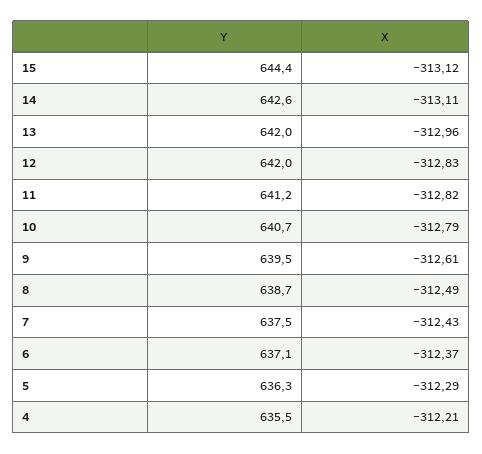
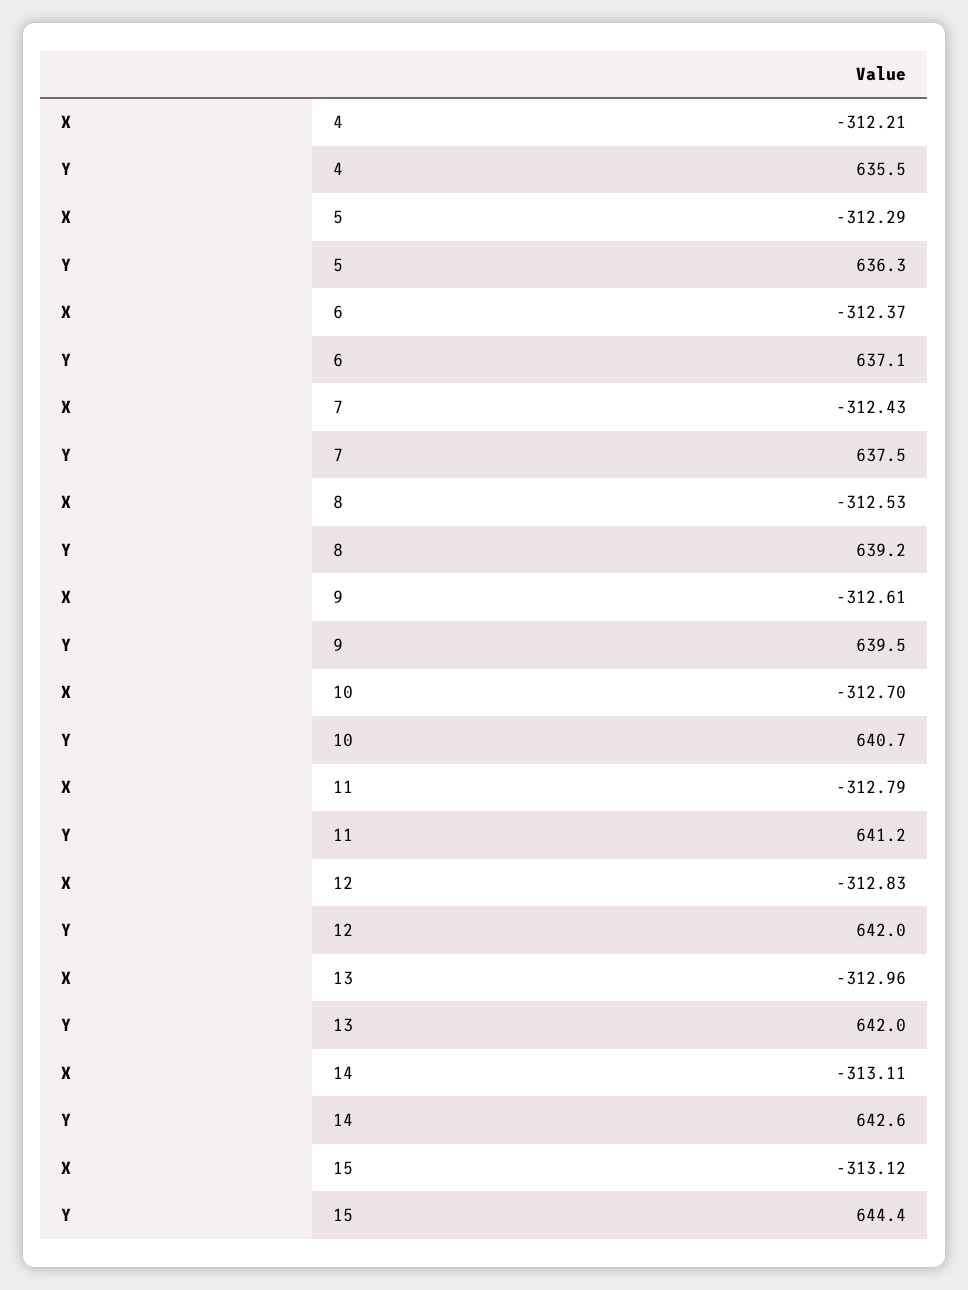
  {
    "Y": {
      "15": 644.4,
      "14": 642.6,
      "13": 642,
      "12": 642,
      "11": 641.2,
      "10": 640.7,
      "9": 639.5,
-     "8": 638.7,
+     "8": 639.2,
      "7": 637.5,
      "6": 637.1,
      "5": 636.3,
      "4": 635.5
    },
    "X": {
      "15": -313.12,
      "14": -313.11,
      "13": -312.96,
      "12": -312.83,
-     "11": -312.82,
+     "11": -312.79,
-     "10": -312.79,
+     "10": -312.7,
      "9": -312.61,
-     "8": -312.49,
+     "8": -312.53,
      "7": -312.43,
      "6": -312.37,
      "5": -312.29,
      "4": -312.21
    }
  }

